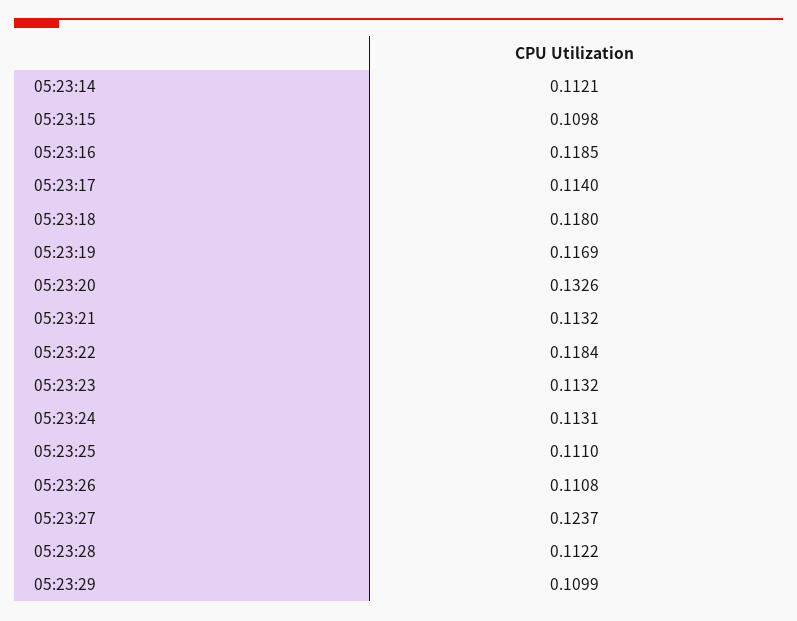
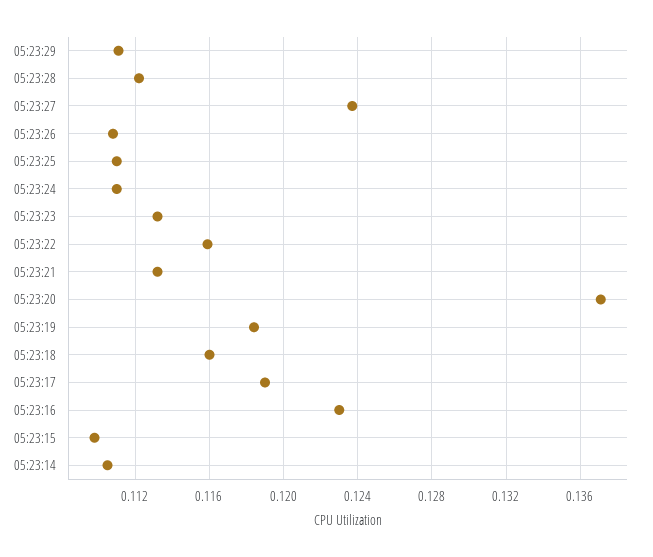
  {
-   "05:23:14": 0.1121,
+   "05:23:14": 0.1105,
    "05:23:15": 0.1098,
-   "05:23:16": 0.1185,
+   "05:23:16": 0.123,
-   "05:23:17": 0.114,
+   "05:23:17": 0.119,
-   "05:23:18": 0.118,
+   "05:23:18": 0.116,
-   "05:23:19": 0.1169,
+   "05:23:19": 0.1185,
-   "05:23:20": 0.1326,
+   "05:23:20": 0.137,
    "05:23:21": 0.1132,
-   "05:23:22": 0.1184,
+   "05:23:22": 0.116,
    "05:23:23": 0.1132,
-   "05:23:24": 0.1131,
+   "05:23:24": 0.111,
    "05:23:25": 0.111,
    "05:23:26": 0.1108,
    "05:23:27": 0.1237,
    "05:23:28": 0.1122,
-   "05:23:29": 0.1099
+   "05:23:29": 0.111
  }

